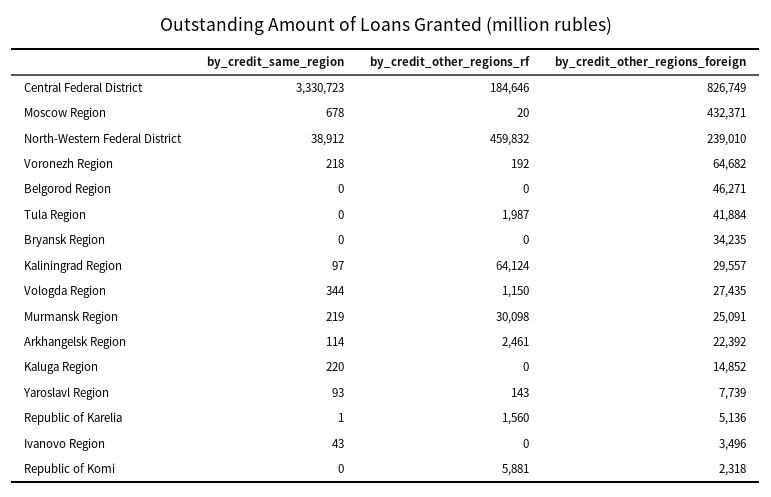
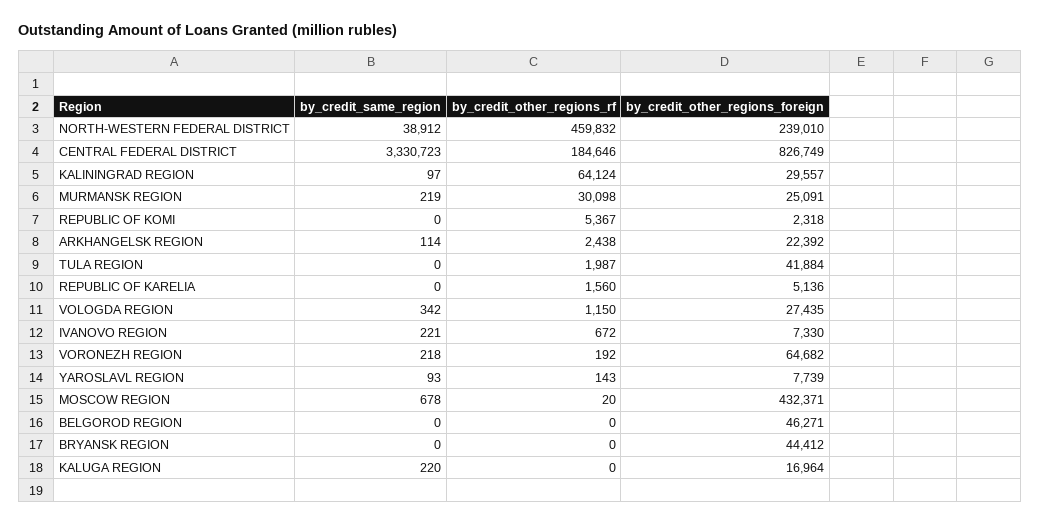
  {
    "by_credit_same_region": {
      "Central Federal District": 3330723,
      "Moscow Region": 678,
      "North-Western Federal District": 38912,
      "Voronezh Region": 218,
      "Belgorod Region": 0,
      "Tula Region": 0,
      "Bryansk Region": 0,
      "Kaliningrad Region": 97,
-     "Vologda Region": 344,
+     "Vologda Region": 342,
      "Murmansk Region": 219,
      "Arkhangelsk Region": 114,
      "Kaluga Region": 220,
      "Yaroslavl Region": 93,
-     "Republic of Karelia": 1,
+     "Republic of Karelia": 0,
-     "Ivanovo Region": 43,
+     "Ivanovo Region": 221,
      "Republic of Komi": 0
    },
    "by_credit_other_regions_rf": {
      "Central Federal District": 184646,
      "Moscow Region": 20,
      "North-Western Federal District": 459832,
      "Voronezh Region": 192,
      "Belgorod Region": 0,
      "Tula Region": 1987,
      "Bryansk Region": 0,
      "Kaliningrad Region": 64124,
      "Vologda Region": 1150,
      "Murmansk Region": 30098,
-     "Arkhangelsk Region": 2461,
+     "Arkhangelsk Region": 2438,
      "Kaluga Region": 0,
      "Yaroslavl Region": 143,
      "Republic of Karelia": 1560,
-     "Ivanovo Region": 0,
+     "Ivanovo Region": 672,
-     "Republic of Komi": 5881
+     "Republic of Komi": 5367
    },
    "by_credit_other_regions_foreign": {
      "Central Federal District": 826749,
      "Moscow Region": 432371,
      "North-Western Federal District": 239010,
      "Voronezh Region": 64682,
      "Belgorod Region": 46271,
      "Tula Region": 41884,
-     "Bryansk Region": 34235,
+     "Bryansk Region": 44412,
      "Kaliningrad Region": 29557,
      "Vologda Region": 27435,
      "Murmansk Region": 25091,
      "Arkhangelsk Region": 22392,
-     "Kaluga Region": 14852,
+     "Kaluga Region": 16964,
      "Yaroslavl Region": 7739,
      "Republic of Karelia": 5136,
-     "Ivanovo Region": 3496,
+     "Ivanovo Region": 7330,
      "Republic of Komi": 2318
    }
  }

